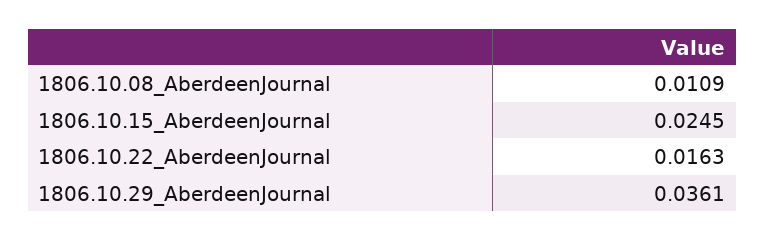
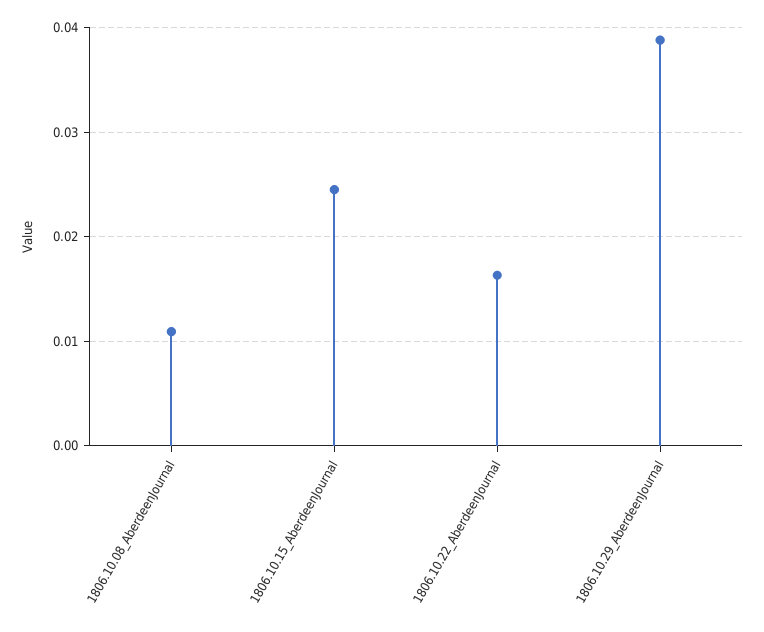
  {
    "1806.10.08_AberdeenJournal": 0.0109,
    "1806.10.15_AberdeenJournal": 0.0245,
    "1806.10.22_AberdeenJournal": 0.0163,
-   "1806.10.29_AberdeenJournal": 0.0361
+   "1806.10.29_AberdeenJournal": 0.039
  }

